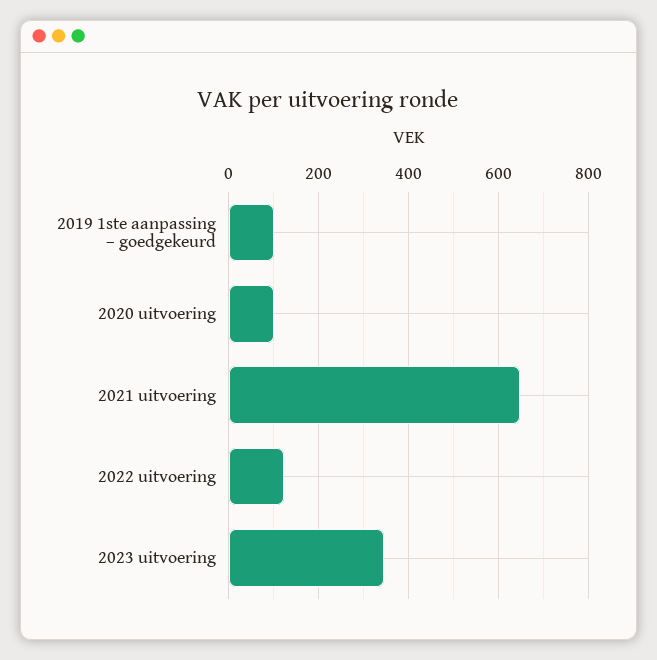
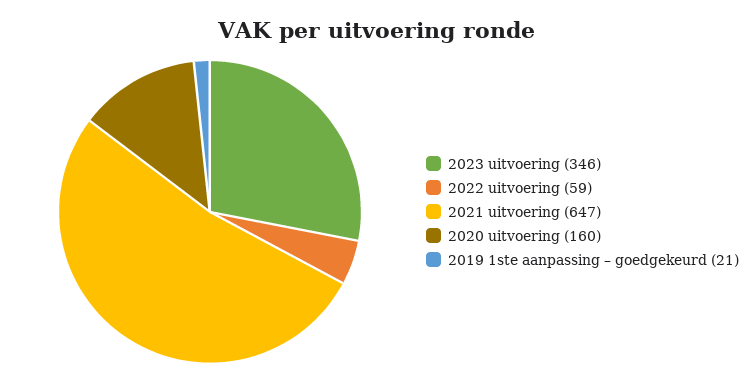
  {
-   "2019 1ste aanpassing – goedgekeurd": 100,
+   "2019 1ste aanpassing – goedgekeurd": 21,
-   "2020 uitvoering": 100,
+   "2020 uitvoering": 160,
    "2021 uitvoering": 647,
-   "2022 uitvoering": 120,
+   "2022 uitvoering": 59,
    "2023 uitvoering": 346
  }

